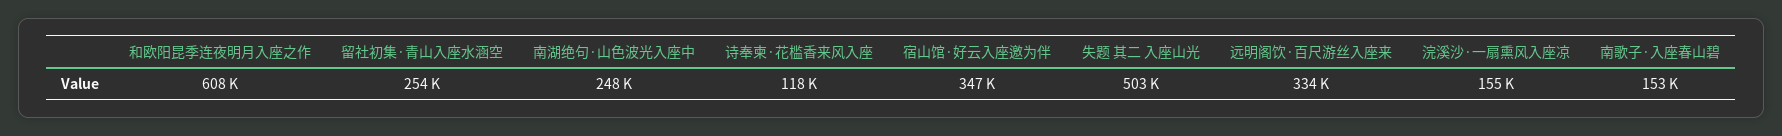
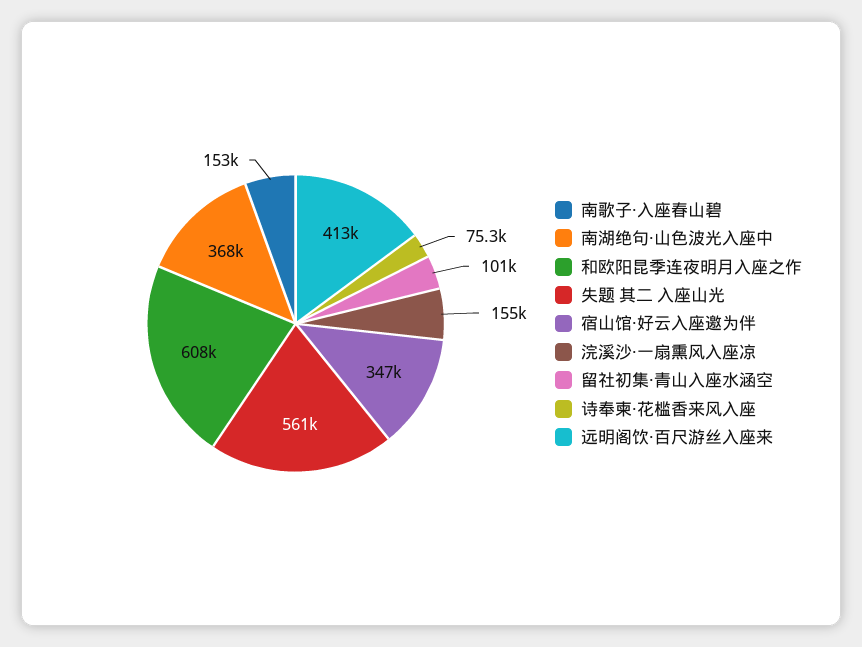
  {
    "和欧阳昆季连夜明月入座之作": 608000,
-   "留社初集·青山入座水涵空": 254000,
+   "留社初集·青山入座水涵空": 101000,
-   "南湖绝句·山色波光入座中": 248000,
+   "南湖绝句·山色波光入座中": 368000,
-   "诗奉柬·花槛香来风入座": 118000,
+   "诗奉柬·花槛香来风入座": 75300,
    "宿山馆·好云入座邀为伴": 347000,
-   "失题 其二 入座山光": 503000,
+   "失题 其二 入座山光": 561000,
-   "远明阁饮·百尺游丝入座来": 334000,
+   "远明阁饮·百尺游丝入座来": 413000,
    "浣溪沙·一扇熏风入座凉": 155000,
    "南歌子·入座春山碧": 153000
  }

